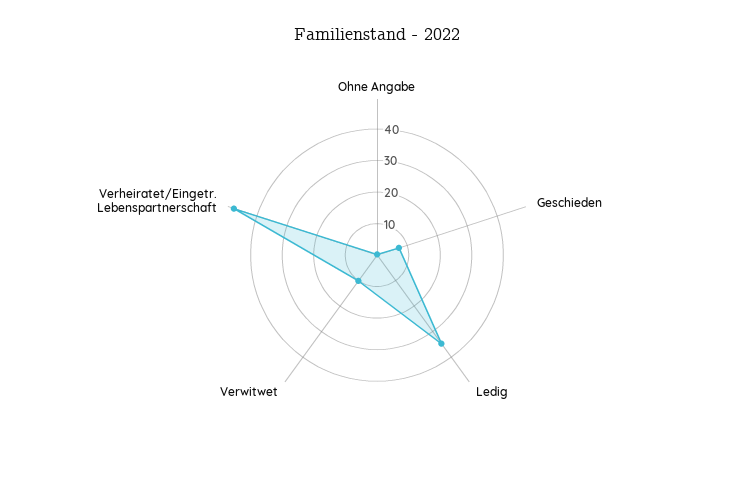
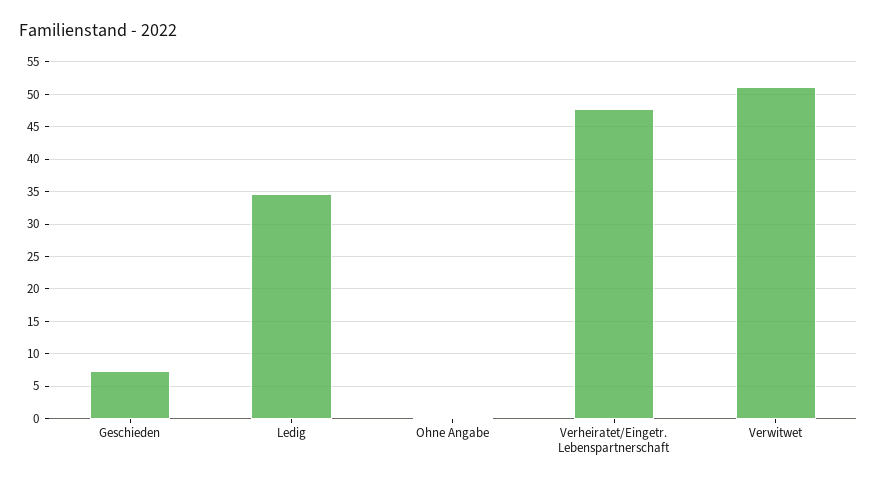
  {
    "Ohne Angabe": 0,
    "Geschieden": 7,
    "Ledig": 35,
-   "Verwitwet": 10,
+   "Verwitwet": 51,
    "Verheiratet/Eingetr. Lebenspartnerschaft": 48
  }

